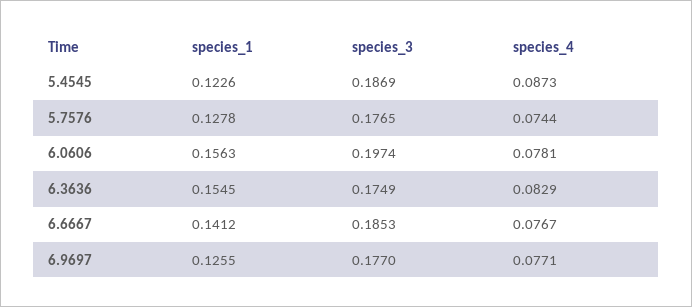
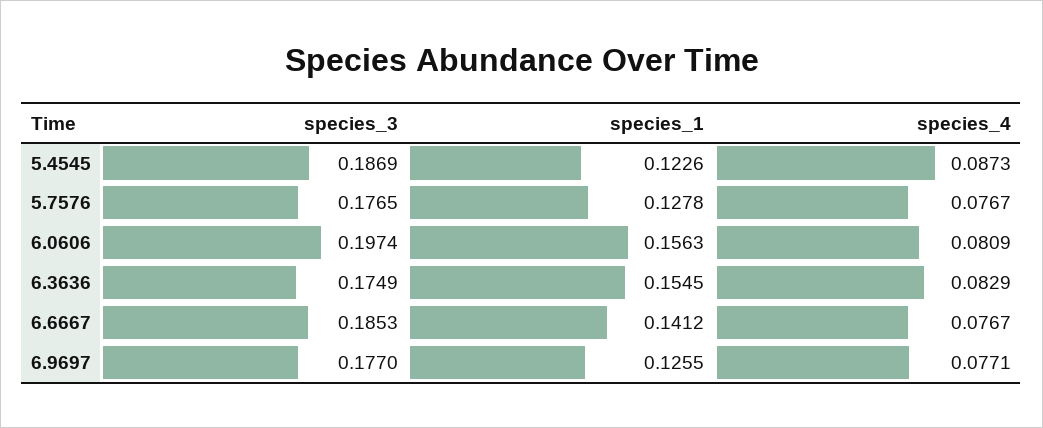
  {
    "species_1": {
      "5.4545": 0.1226,
      "5.7576": 0.1278,
      "6.0606": 0.1563,
      "6.3636": 0.1545,
      "6.6667": 0.1412,
      "6.9697": 0.1255
    },
    "species_3": {
      "5.4545": 0.1869,
      "5.7576": 0.1765,
      "6.0606": 0.1974,
      "6.3636": 0.1749,
      "6.6667": 0.1853,
      "6.9697": 0.177
    },
    "species_4": {
      "5.4545": 0.0873,
-     "5.7576": 0.0744,
+     "5.7576": 0.0767,
-     "6.0606": 0.0781,
+     "6.0606": 0.0809,
      "6.3636": 0.0829,
      "6.6667": 0.0767,
      "6.9697": 0.0771
    }
  }

